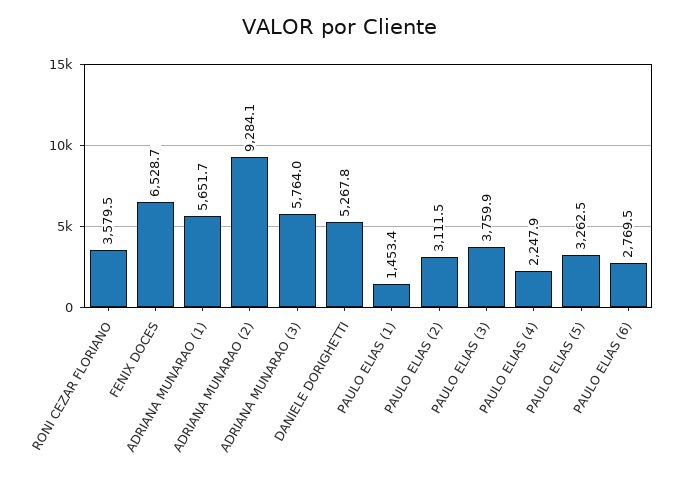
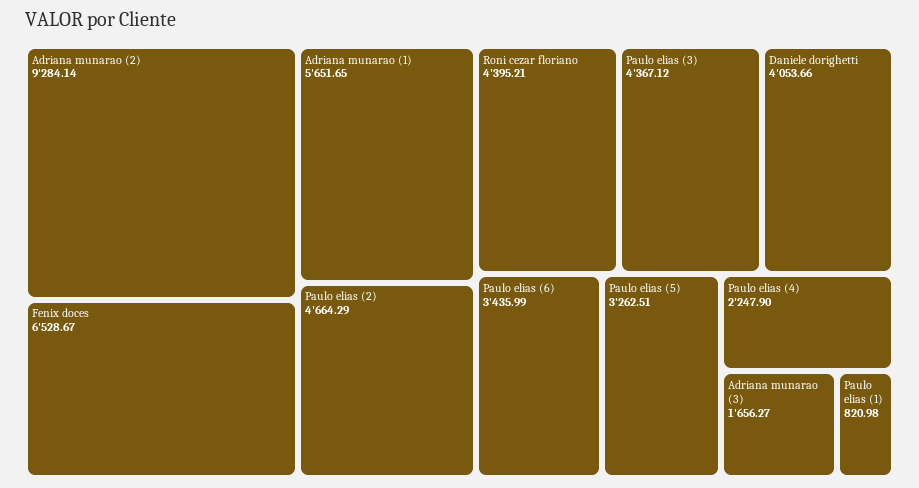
  {
-   "RONI CEZAR FLORIANO": 3579.5,
+   "RONI CEZAR FLORIANO": 4395.21,
    "FENIX DOCES": 6528.67,
    "ADRIANA MUNARAO (1)": 5651.65,
    "ADRIANA MUNARAO (2)": 9284.14,
-   "ADRIANA MUNARAO (3)": 5764,
+   "ADRIANA MUNARAO (3)": 1656.27,
-   "DANIELE DORIGHETTI": 5267.8,
+   "DANIELE DORIGHETTI": 4053.66,
-   "PAULO ELIAS (1)": 1453.4,
+   "PAULO ELIAS (1)": 820.98,
-   "PAULO ELIAS (2)": 3111.5,
+   "PAULO ELIAS (2)": 4664.29,
-   "PAULO ELIAS (3)": 3759.9,
+   "PAULO ELIAS (3)": 4367.12,
    "PAULO ELIAS (4)": 2247.9,
    "PAULO ELIAS (5)": 3262.51,
-   "PAULO ELIAS (6)": 2769.5
+   "PAULO ELIAS (6)": 3435.99
  }

